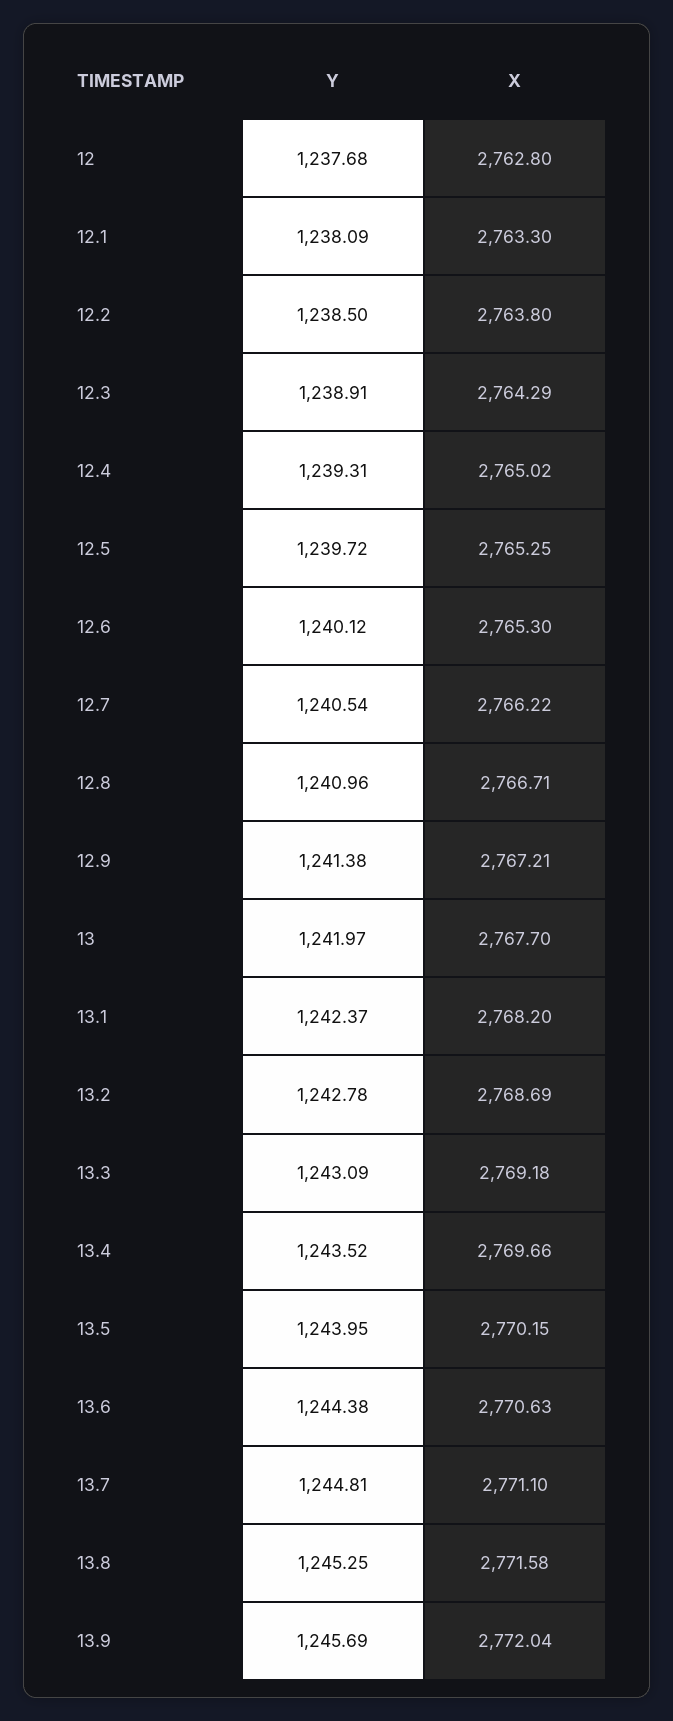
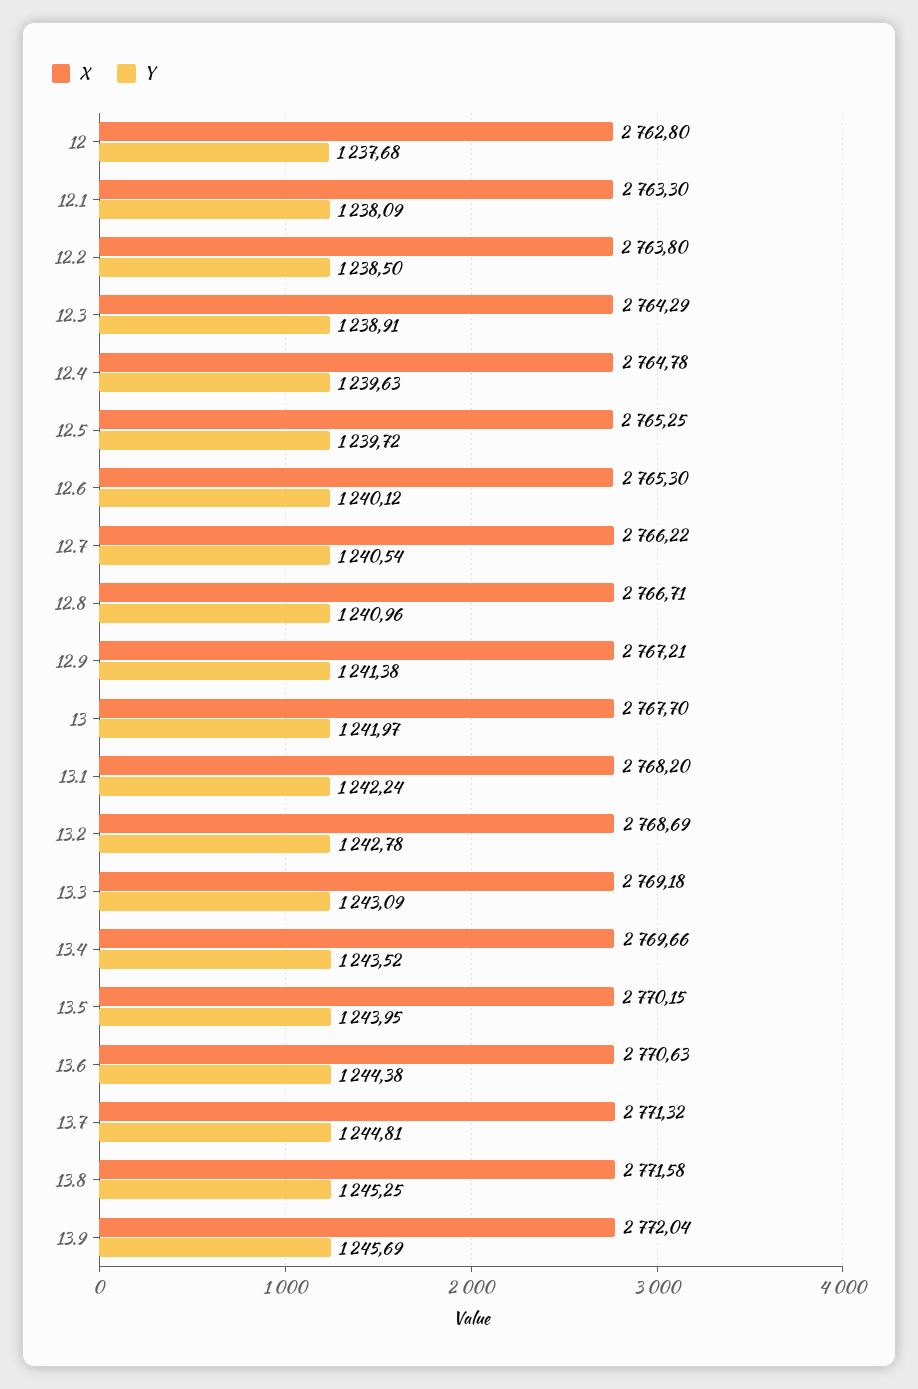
  {
    "Y": {
      "12": 1237.68,
      "12.1": 1238.09,
      "12.2": 1238.5,
      "12.3": 1238.91,
-     "12.4": 1239.31,
+     "12.4": 1239.63,
      "12.5": 1239.72,
      "12.6": 1240.12,
      "12.7": 1240.54,
      "12.8": 1240.96,
      "12.9": 1241.38,
      "13": 1241.97,
-     "13.1": 1242.37,
+     "13.1": 1242.24,
      "13.2": 1242.78,
      "13.3": 1243.09,
      "13.4": 1243.52,
      "13.5": 1243.95,
      "13.6": 1244.38,
      "13.7": 1244.81,
      "13.8": 1245.25,
      "13.9": 1245.69
    },
    "X": {
      "12": 2762.8,
      "12.1": 2763.3,
      "12.2": 2763.8,
      "12.3": 2764.29,
-     "12.4": 2765.02,
+     "12.4": 2764.78,
      "12.5": 2765.25,
      "12.6": 2765.3,
      "12.7": 2766.22,
      "12.8": 2766.71,
      "12.9": 2767.21,
      "13": 2767.7,
      "13.1": 2768.2,
      "13.2": 2768.69,
      "13.3": 2769.18,
      "13.4": 2769.66,
      "13.5": 2770.15,
      "13.6": 2770.63,
-     "13.7": 2771.1,
+     "13.7": 2771.32,
      "13.8": 2771.58,
      "13.9": 2772.04
    }
  }

